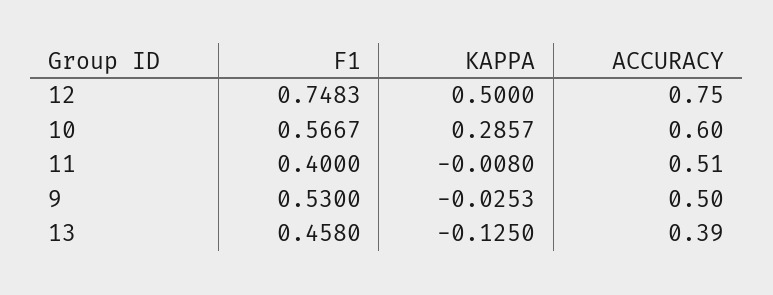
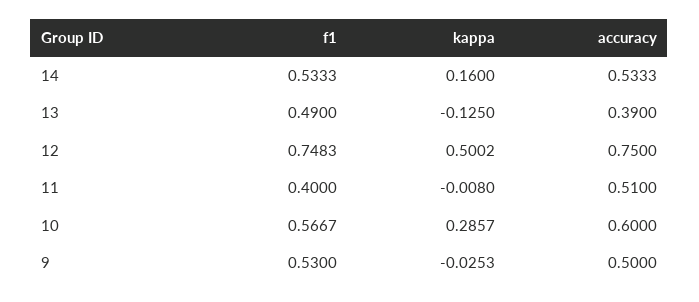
  {
    "F1": {
      "12": 0.7483,
      "10": 0.5667,
      "11": 0.4,
      "9": 0.53,
-     "13": 0.458
+     "13": 0.49,
+     "14": 0.5333
    },
    "KAPPA": {
-     "12": 0.5,
+     "12": 0.5002,
      "10": 0.2857,
      "11": -0.008,
      "9": -0.0253,
-     "13": -0.125
+     "13": -0.125,
+     "14": 0.16
    },
    "ACCURACY": {
      "12": 0.75,
      "10": 0.6,
      "11": 0.51,
      "9": 0.5,
-     "13": 0.39
+     "13": 0.39,
+     "14": 0.5333
    }
  }

